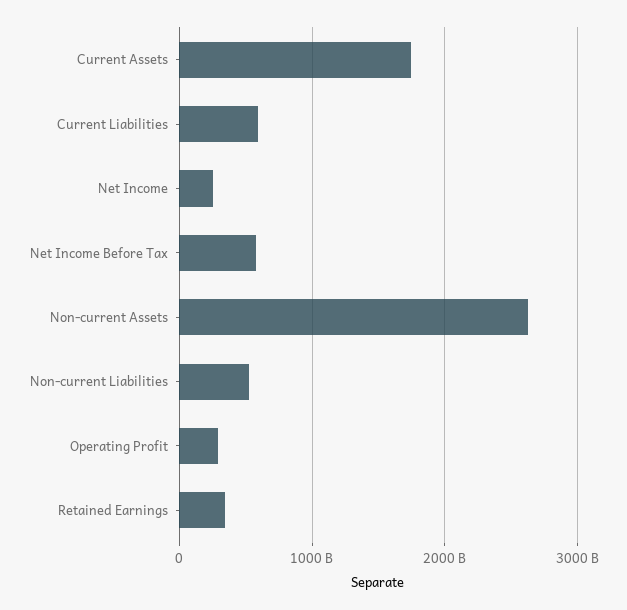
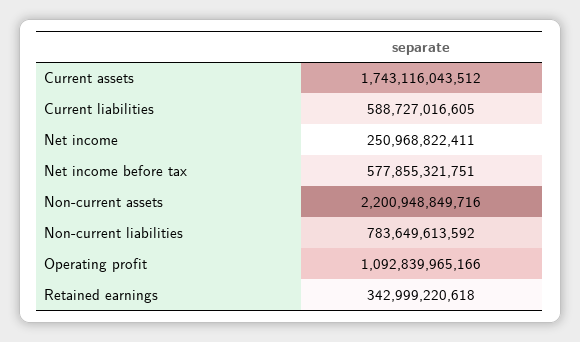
  {
    "Current Assets": 1743116043512,
    "Current Liabilities": 588727016605,
    "Net Income": 250968822411,
    "Net Income Before Tax": 577855321751,
-   "Non-current Assets": 2600000000000,
+   "Non-current Assets": 2200948849716,
-   "Non-current Liabilities": 500000000000,
+   "Non-current Liabilities": 783649613592,
-   "Operating Profit": 300000000000,
+   "Operating Profit": 1092839965166,
    "Retained Earnings": 342999220618
  }

